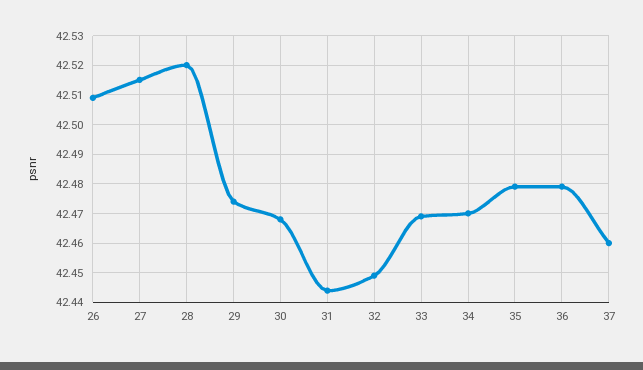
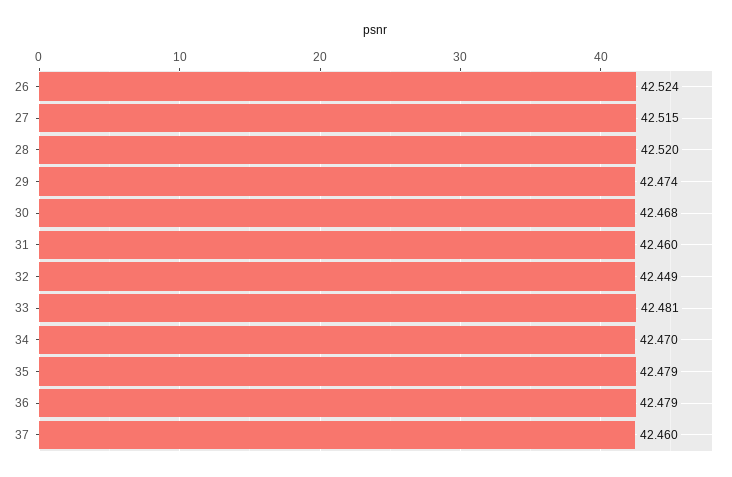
  {
-   "26": 42.51,
+   "26": 42.524,
    "27": 42.515,
    "28": 42.52,
    "29": 42.474,
    "30": 42.468,
-   "31": 42.445,
+   "31": 42.46,
    "32": 42.449,
-   "33": 42.47,
+   "33": 42.481,
    "34": 42.47,
    "35": 42.479,
    "36": 42.479,
    "37": 42.46
  }

